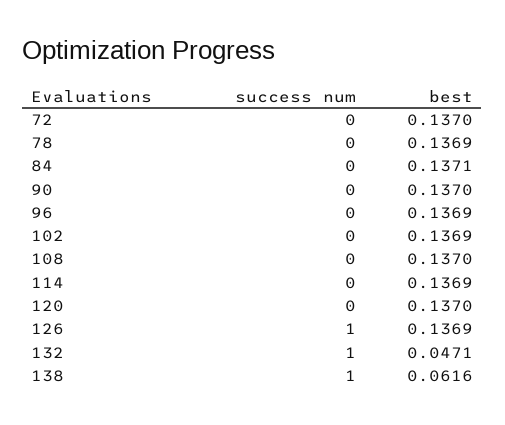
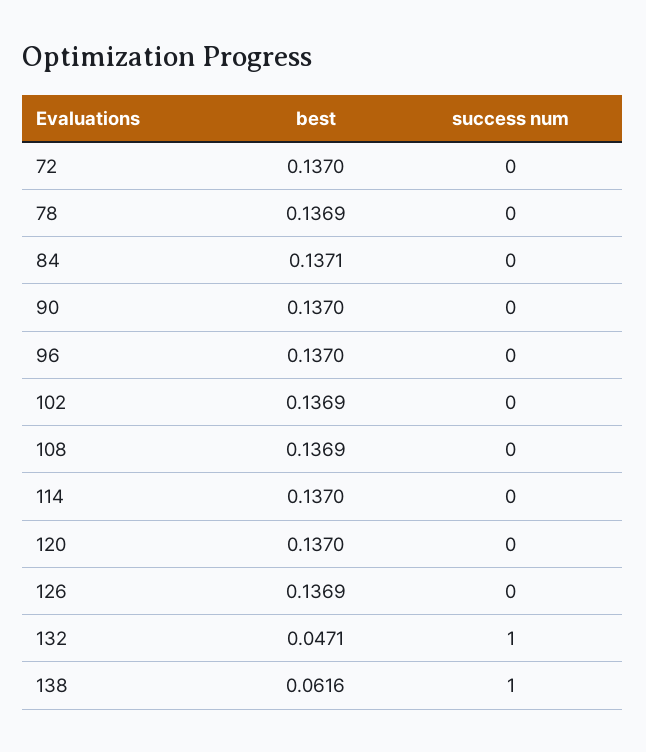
  {
    "success num": {
      "72": 0,
      "78": 0,
      "84": 0,
      "90": 0,
      "96": 0,
      "102": 0,
      "108": 0,
      "114": 0,
      "120": 0,
-     "126": 1,
+     "126": 0,
      "132": 1,
      "138": 1
    },
    "best": {
      "72": 0.137,
      "78": 0.1369,
      "84": 0.1371,
      "90": 0.137,
-     "96": 0.1369,
+     "96": 0.137,
      "102": 0.1369,
-     "108": 0.137,
+     "108": 0.1369,
-     "114": 0.1369,
+     "114": 0.137,
      "120": 0.137,
      "126": 0.1369,
      "132": 0.0471,
      "138": 0.0616
    }
  }

